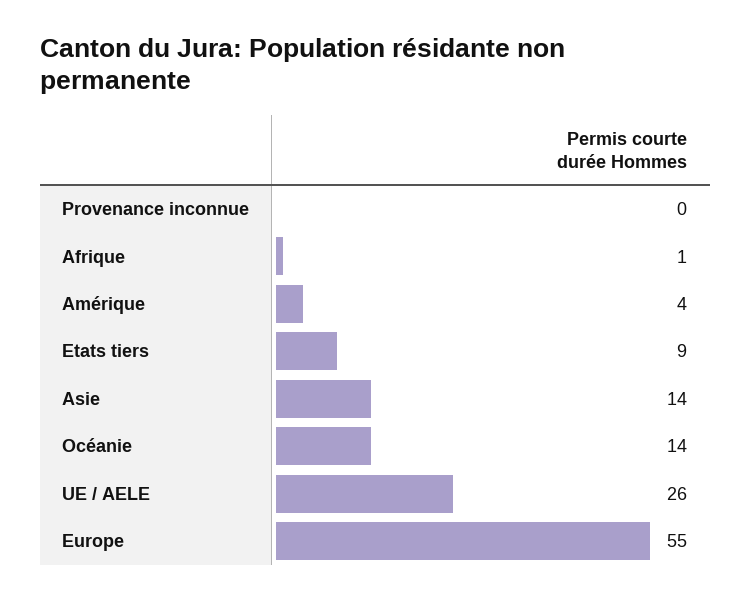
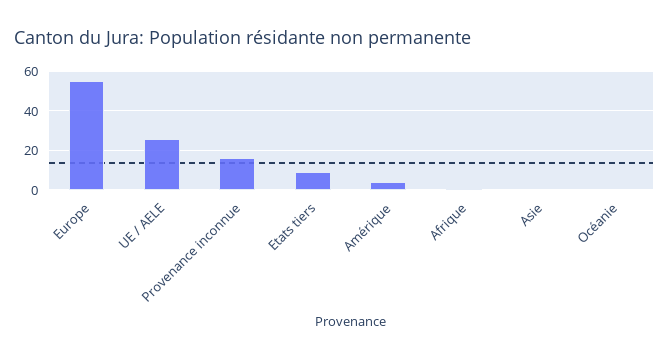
  {
-   "Provenance inconnue": 0,
+   "Provenance inconnue": 15,
    "Afrique": 1,
    "Amérique": 4,
    "Etats tiers": 9,
-   "Asie": 14,
+   "Asie": 0,
-   "Océanie": 14,
+   "Océanie": 0,
    "UE / AELE": 26,
    "Europe": 55
  }

